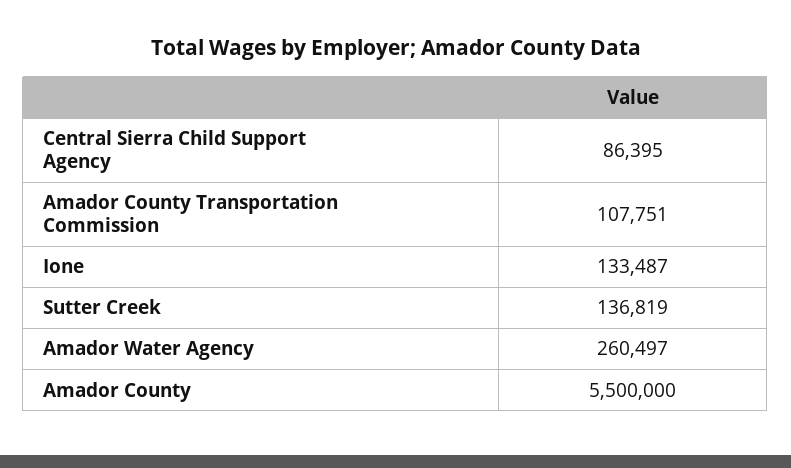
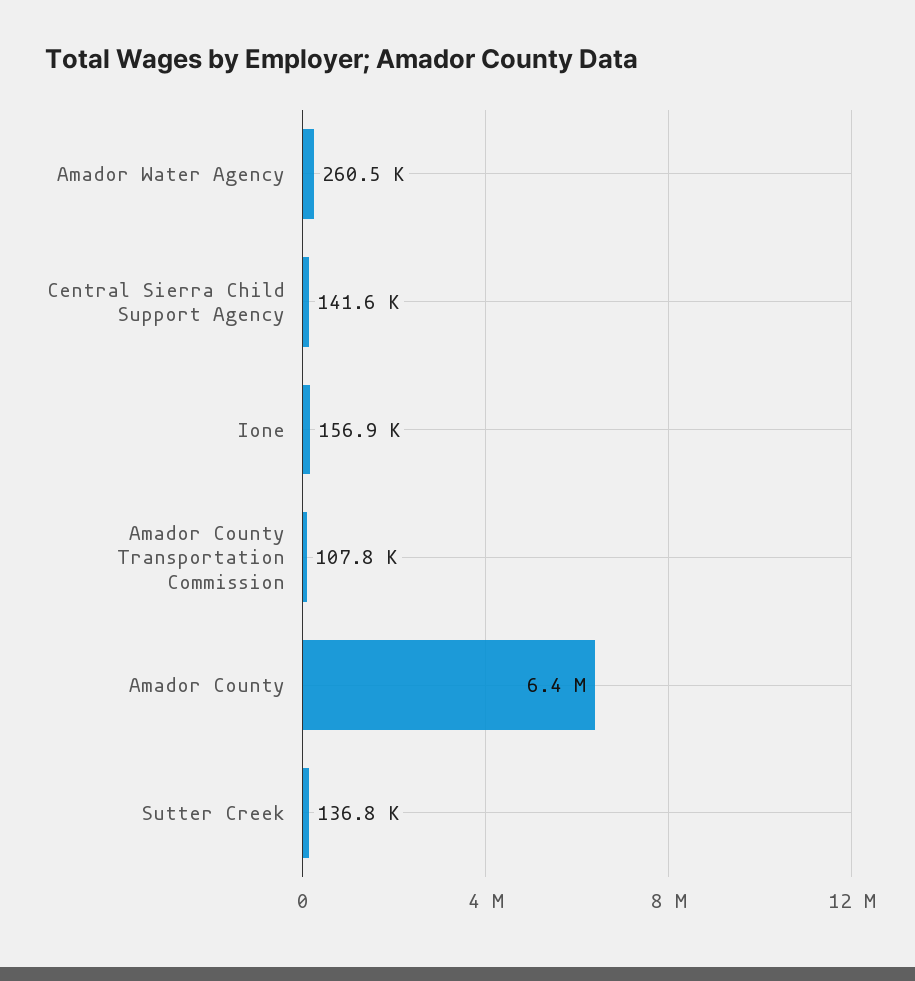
  {
-   "Central Sierra Child Support Agency": 86395,
+   "Central Sierra Child Support Agency": 141600,
    "Amador County Transportation Commission": 107751,
-   "Ione": 133487,
+   "Ione": 156900,
    "Sutter Creek": 136819,
    "Amador Water Agency": 260497,
-   "Amador County": 5500000
+   "Amador County": 6400000
  }

